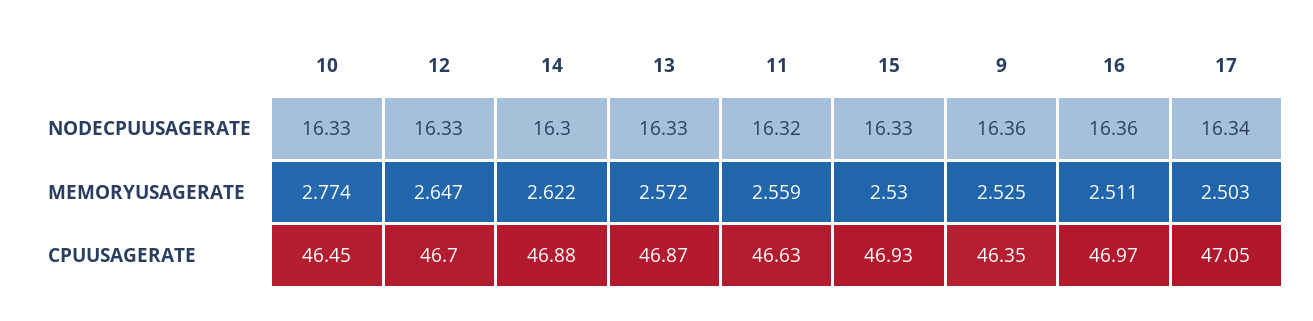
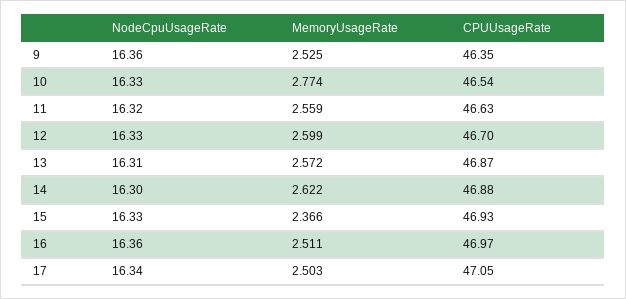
  {
    "10": {
      "NODECPUUSAGERATE": 16.33,
      "MEMORYUSAGERATE": 2.774,
-     "CPUUSAGERATE": 46.45
+     "CPUUSAGERATE": 46.54
    },
    "12": {
      "NODECPUUSAGERATE": 16.33,
-     "MEMORYUSAGERATE": 2.647,
+     "MEMORYUSAGERATE": 2.599,
      "CPUUSAGERATE": 46.7
    },
    "14": {
      "NODECPUUSAGERATE": 16.3,
      "MEMORYUSAGERATE": 2.622,
      "CPUUSAGERATE": 46.88
    },
    "13": {
-     "NODECPUUSAGERATE": 16.33,
+     "NODECPUUSAGERATE": 16.31,
      "MEMORYUSAGERATE": 2.572,
      "CPUUSAGERATE": 46.87
    },
    "11": {
      "NODECPUUSAGERATE": 16.32,
      "MEMORYUSAGERATE": 2.559,
      "CPUUSAGERATE": 46.63
    },
    "15": {
      "NODECPUUSAGERATE": 16.33,
-     "MEMORYUSAGERATE": 2.53,
+     "MEMORYUSAGERATE": 2.366,
      "CPUUSAGERATE": 46.93
    },
    "9": {
      "NODECPUUSAGERATE": 16.36,
      "MEMORYUSAGERATE": 2.525,
      "CPUUSAGERATE": 46.35
    },
    "16": {
      "NODECPUUSAGERATE": 16.36,
      "MEMORYUSAGERATE": 2.511,
      "CPUUSAGERATE": 46.97
    },
    "17": {
      "NODECPUUSAGERATE": 16.34,
      "MEMORYUSAGERATE": 2.503,
      "CPUUSAGERATE": 47.05
    }
  }

